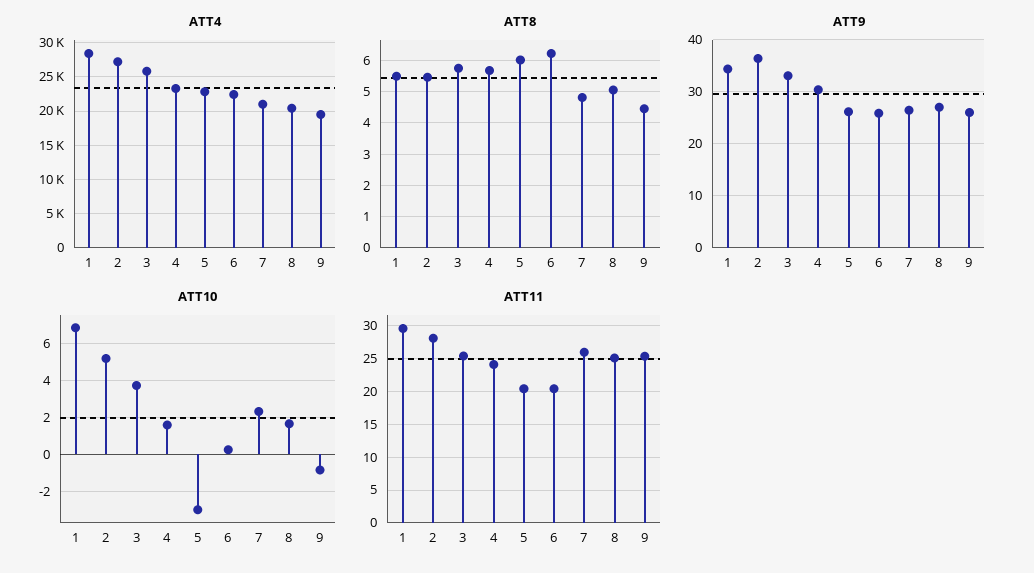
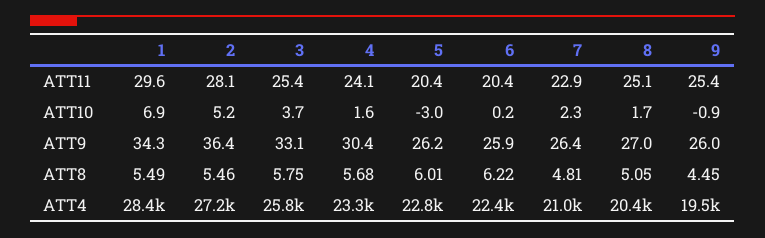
  {
    "ATT4": {
      "1": 28400,
      "2": 27200,
      "3": 25800,
      "4": 23300,
      "5": 22800,
      "6": 22400,
      "7": 21000,
      "8": 20400,
      "9": 19500
    },
    "ATT8": {
      "1": 5.49,
      "2": 5.46,
      "3": 5.75,
      "4": 5.68,
      "5": 6.01,
      "6": 6.22,
      "7": 4.81,
      "8": 5.05,
      "9": 4.45
    },
    "ATT9": {
      "1": 34.3,
      "2": 36.4,
      "3": 33.1,
      "4": 30.4,
      "5": 26.2,
      "6": 25.9,
      "7": 26.4,
      "8": 27,
      "9": 26
    },
    "ATT10": {
      "1": 6.9,
      "2": 5.2,
      "3": 3.7,
      "4": 1.6,
      "5": -3,
      "6": 0.2,
      "7": 2.3,
      "8": 1.7,
      "9": -0.9
    },
    "ATT11": {
      "1": 29.6,
      "2": 28.1,
      "3": 25.4,
      "4": 24.1,
      "5": 20.4,
      "6": 20.4,
-     "7": 26,
+     "7": 22.9,
      "8": 25.1,
      "9": 25.4
    }
  }

